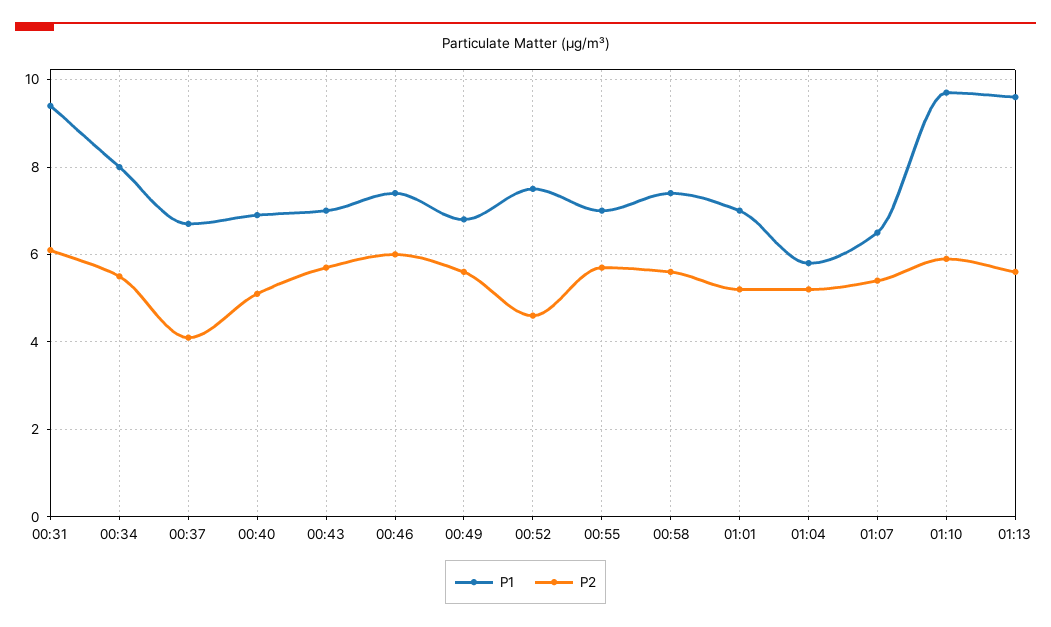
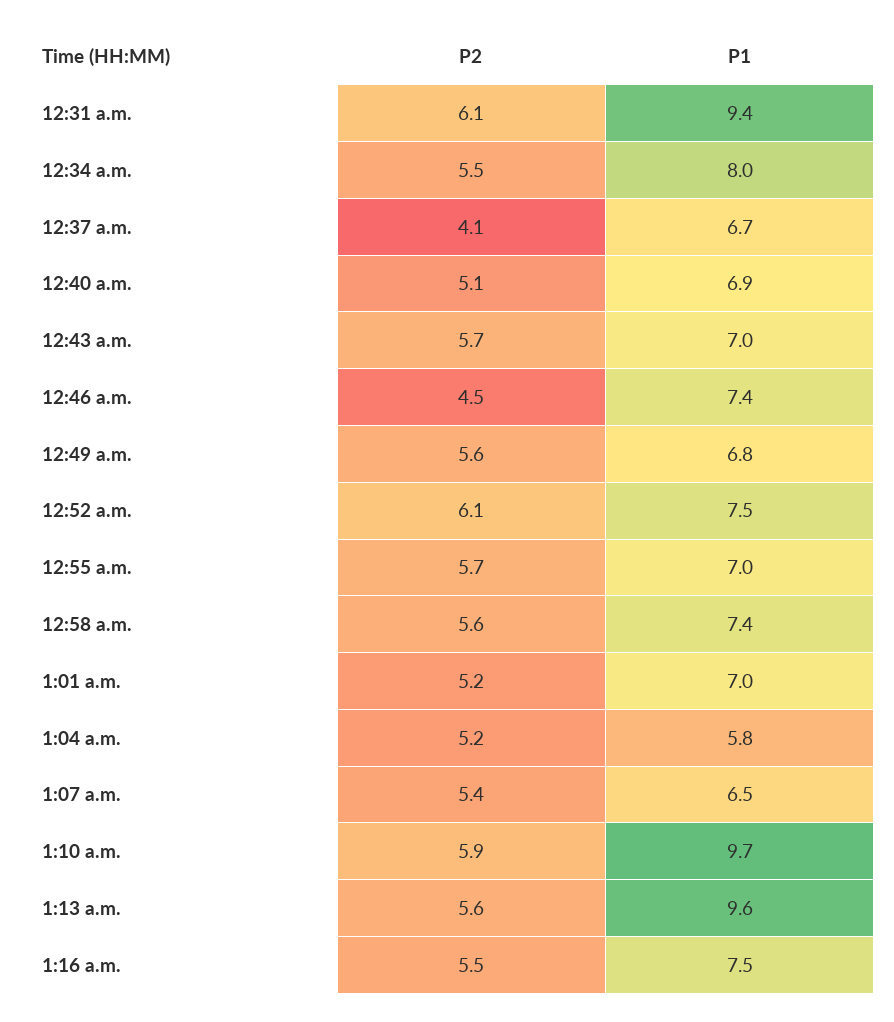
  {
    "P1": {
      "00:31": 9.4,
      "00:34": 8,
      "00:37": 6.7,
      "00:40": 6.9,
      "00:43": 7,
      "00:46": 7.4,
      "00:49": 6.8,
      "00:52": 7.5,
      "00:55": 7,
      "00:58": 7.4,
      "01:01": 7,
      "01:04": 5.8,
      "01:07": 6.5,
      "01:10": 9.7,
-     "01:13": 9.6
+     "01:13": 9.6,
+     "1:16 a.m.": 7.5
    },
    "P2": {
      "00:31": 6.1,
      "00:34": 5.5,
      "00:37": 4.1,
      "00:40": 5.1,
      "00:43": 5.7,
-     "00:46": 6,
+     "00:46": 4.5,
      "00:49": 5.6,
-     "00:52": 4.5,
+     "00:52": 6.1,
      "00:55": 5.7,
      "00:58": 5.6,
      "01:01": 5.2,
      "01:04": 5.2,
      "01:07": 5.4,
      "01:10": 5.9,
-     "01:13": 5.6
+     "01:13": 5.6,
+     "1:16 a.m.": 5.5
    }
  }

